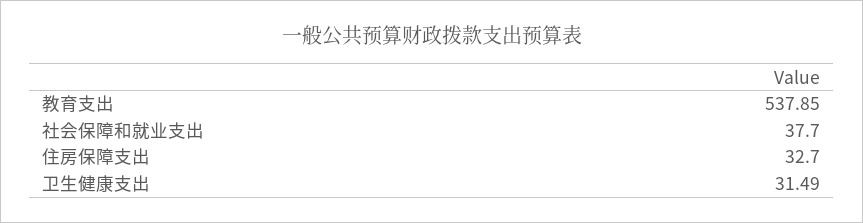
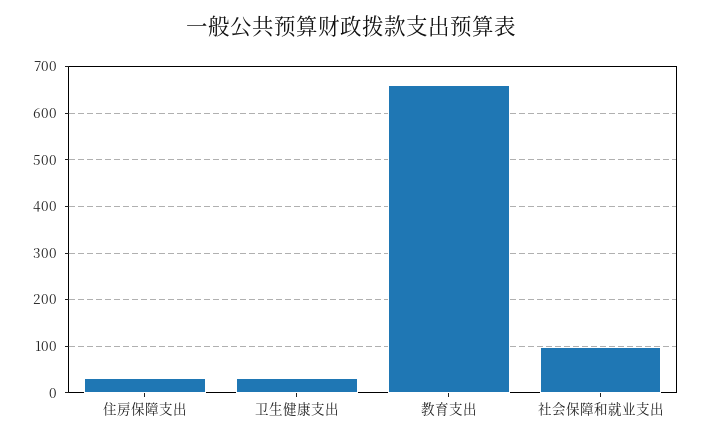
  {
-   "教育支出": 537.85,
+   "教育支出": 660,
-   "社会保障和就业支出": 37.7,
+   "社会保障和就业支出": 100,
    "住房保障支出": 32.7,
    "卫生健康支出": 31.49
  }

